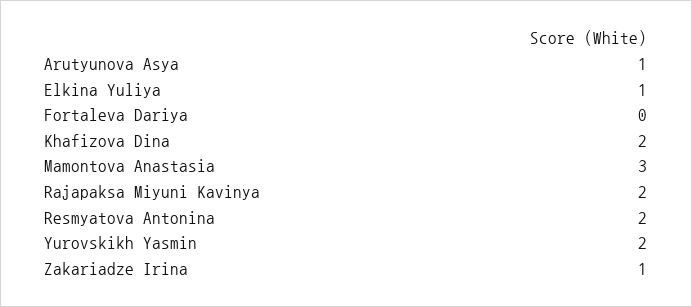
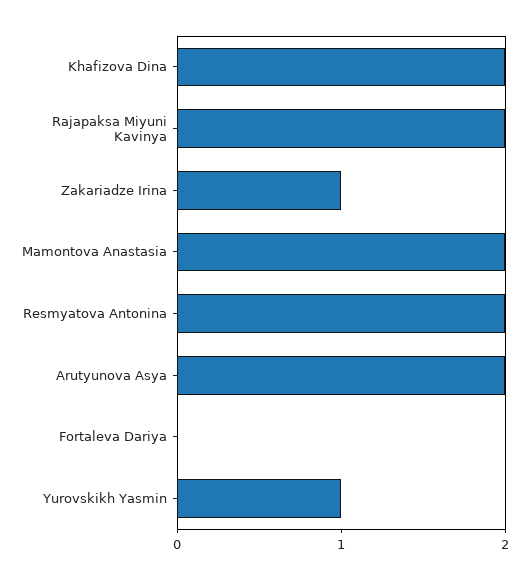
  {
-   "Arutyunova Asya": 1,
+   "Arutyunova Asya": 2,
-   "Elkina Yuliya": 1,
    "Fortaleva Dariya": 0,
    "Khafizova Dina": 2,
-   "Mamontova Anastasia": 3,
+   "Mamontova Anastasia": 2,
    "Rajapaksa Miyuni Kavinya": 2,
    "Resmyatova Antonina": 2,
-   "Yurovskikh Yasmin": 2,
+   "Yurovskikh Yasmin": 1,
    "Zakariadze Irina": 1
  }

